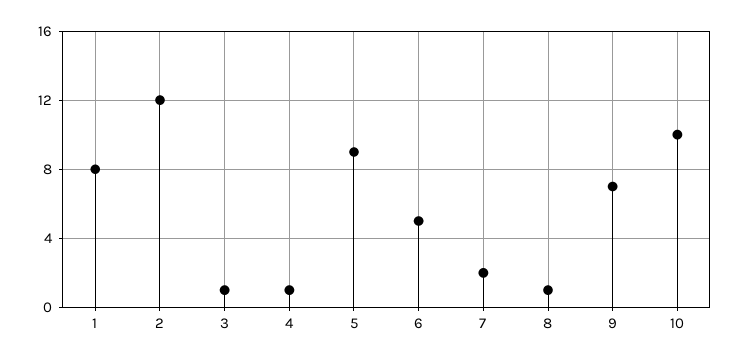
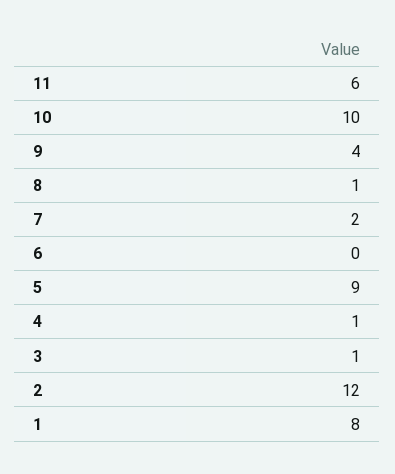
  {
    "1": 8,
    "2": 12,
    "3": 1,
    "4": 1,
    "5": 9,
-   "6": 5,
+   "6": 0,
    "7": 2,
    "8": 1,
-   "9": 7,
+   "9": 4,
-   "10": 10
+   "10": 10,
+   "11": 6
  }

